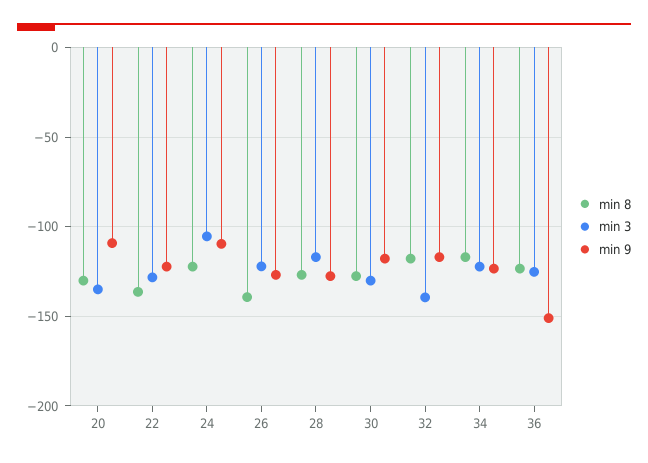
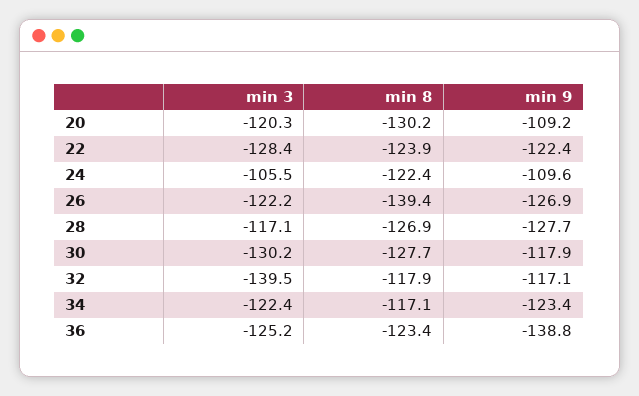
  {
    "min 8": {
      "20": -130.2,
-     "22": -135,
+     "22": -123.9,
      "24": -122.4,
      "26": -139.4,
      "28": -126.9,
      "30": -127.7,
      "32": -117.9,
      "34": -117.1,
      "36": -123.4
    },
    "min 3": {
-     "20": -135,
+     "20": -120.3,
      "22": -128.4,
      "24": -105.5,
      "26": -122.2,
      "28": -117.1,
      "30": -130.2,
      "32": -139.5,
      "34": -122.4,
      "36": -125.2
    },
    "min 9": {
      "20": -109.2,
      "22": -122.4,
      "24": -109.6,
      "26": -126.9,
      "28": -127.7,
      "30": -117.9,
      "32": -117.1,
      "34": -123.4,
-     "36": -150
+     "36": -138.8
    }
  }

